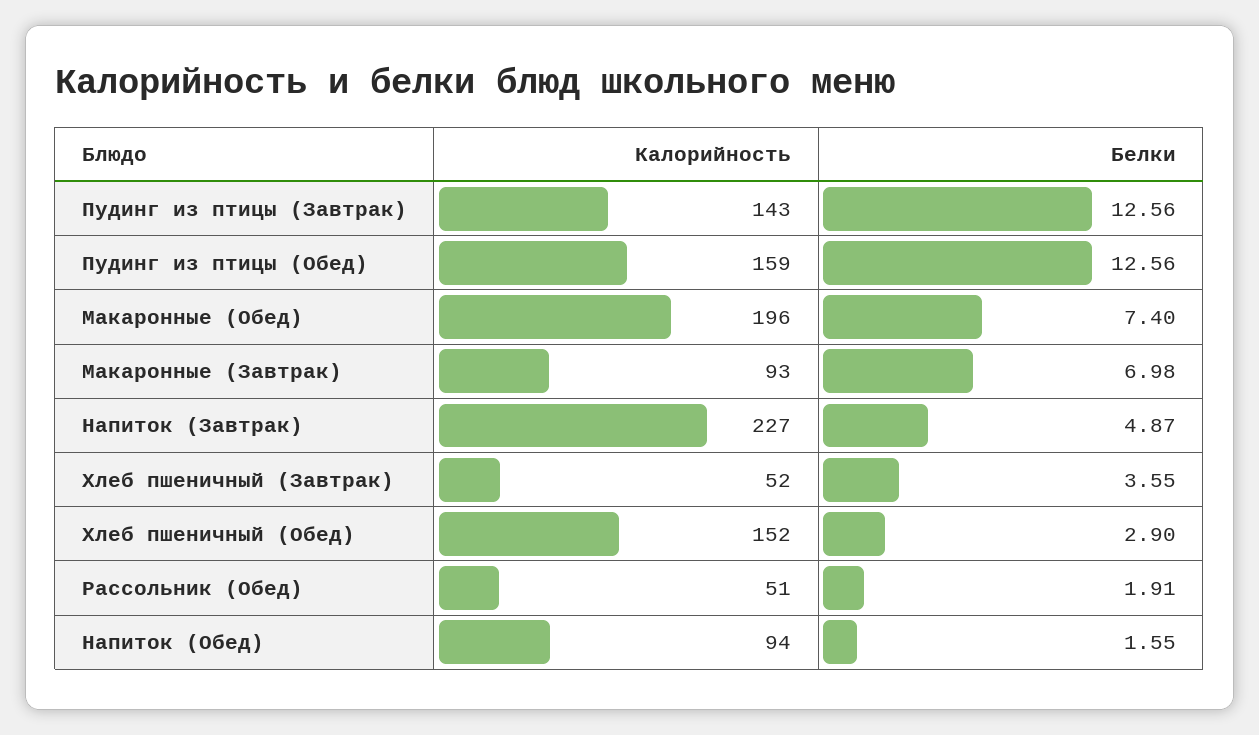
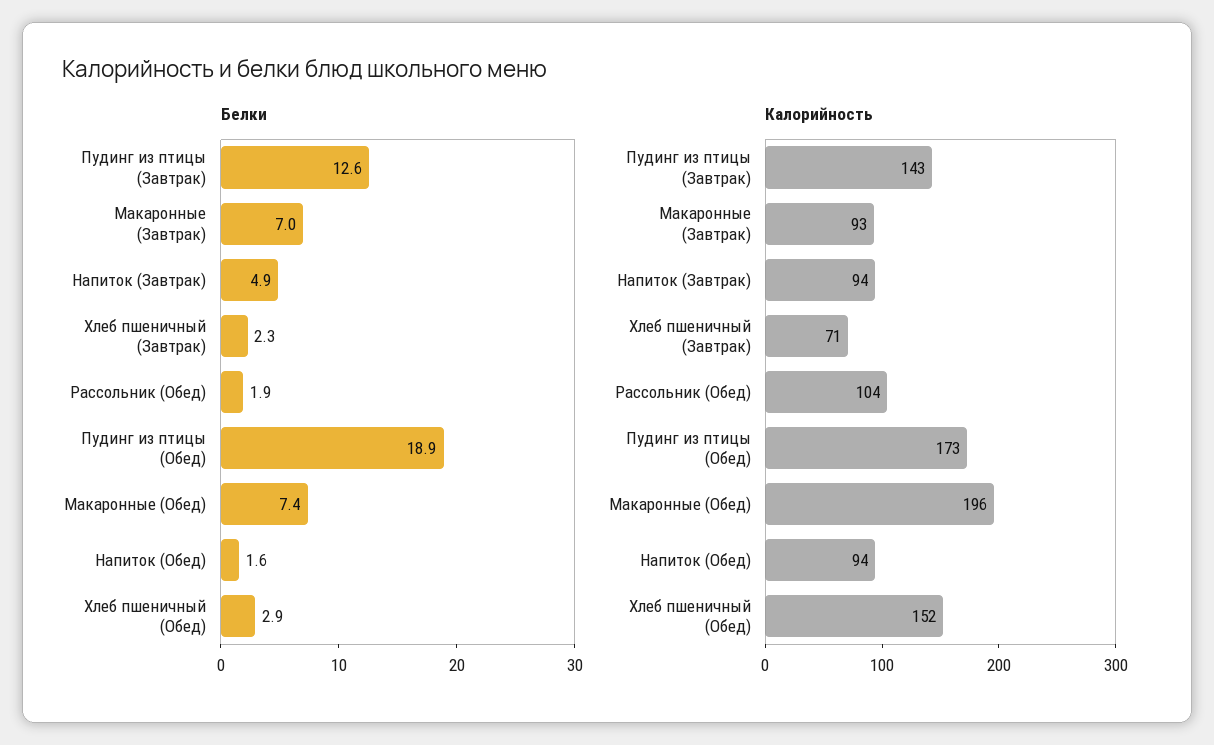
  {
    "Калорийность": {
      "Пудинг из птицы (Завтрак)": 143,
-     "Пудинг из птицы (Обед)": 159,
+     "Пудинг из птицы (Обед)": 173,
      "Макаронные (Обед)": 196,
      "Макаронные (Завтрак)": 93,
-     "Напиток (Завтрак)": 227,
+     "Напиток (Завтрак)": 94,
-     "Хлеб пшеничный (Завтрак)": 52,
+     "Хлеб пшеничный (Завтрак)": 71,
      "Хлеб пшеничный (Обед)": 152,
-     "Рассольник (Обед)": 51,
+     "Рассольник (Обед)": 104,
      "Напиток (Обед)": 94
    },
    "Белки": {
      "Пудинг из птицы (Завтрак)": 12.56,
-     "Пудинг из птицы (Обед)": 12.56,
+     "Пудинг из птицы (Обед)": 18.9,
      "Макаронные (Обед)": 7.4,
      "Макаронные (Завтрак)": 6.98,
      "Напиток (Завтрак)": 4.87,
-     "Хлеб пшеничный (Завтрак)": 3.55,
+     "Хлеб пшеничный (Завтрак)": 2.3,
      "Хлеб пшеничный (Обед)": 2.9,
      "Рассольник (Обед)": 1.91,
      "Напиток (Обед)": 1.55
    }
  }

